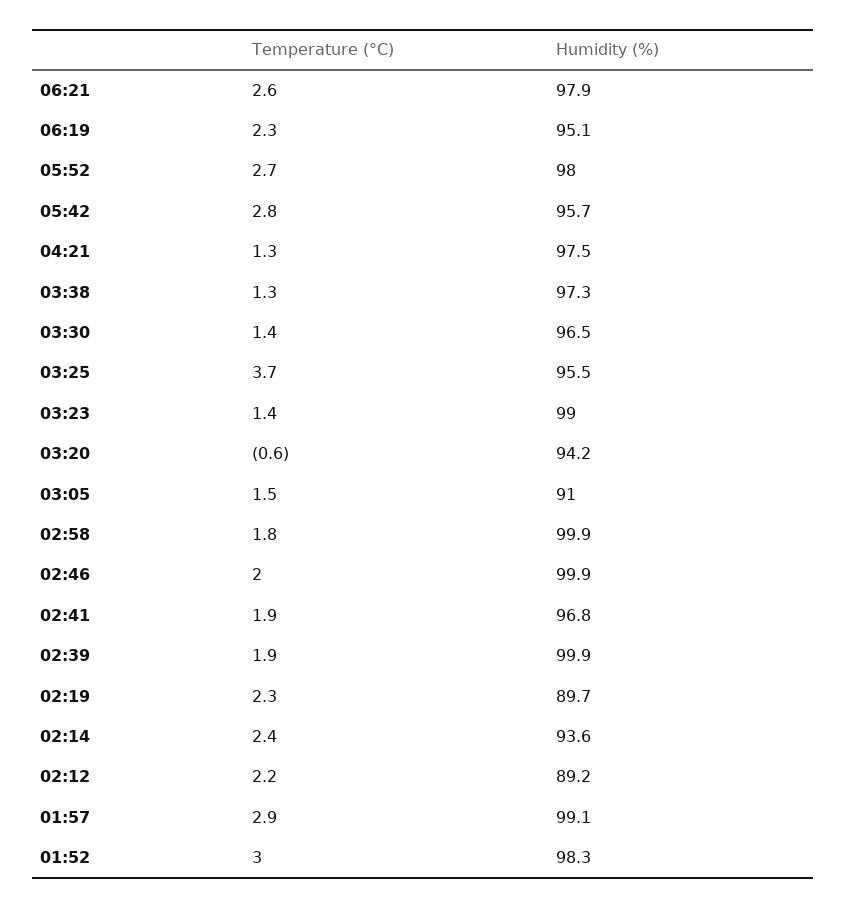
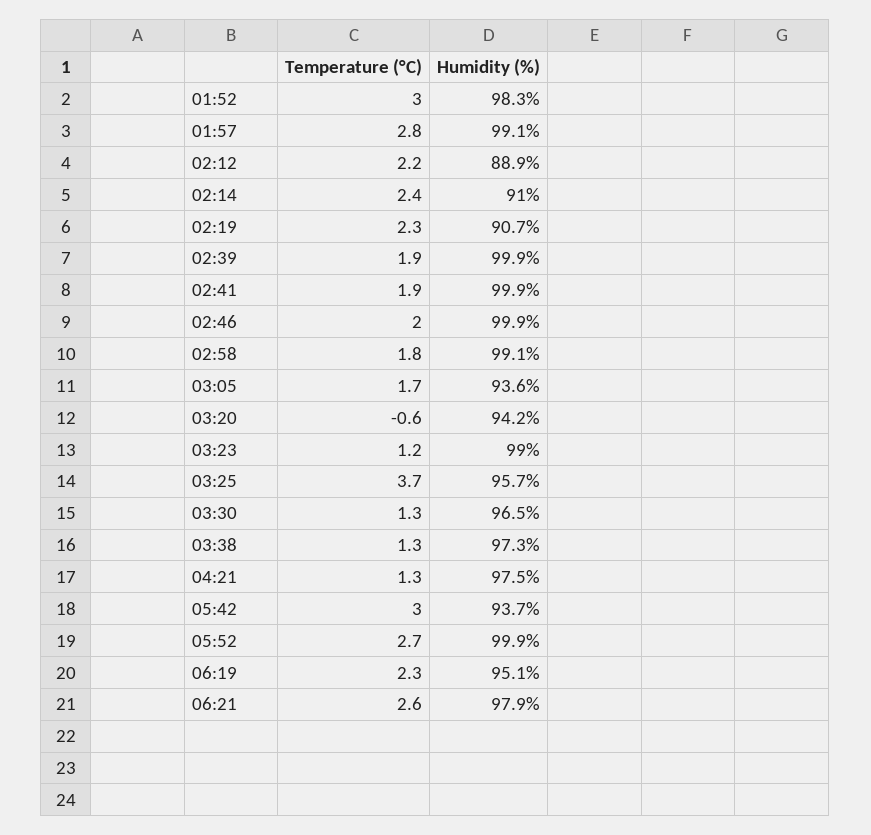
  {
    "Temperature (°C)": {
      "06:21": 2.6,
      "06:19": 2.3,
      "05:52": 2.7,
-     "05:42": 2.8,
+     "05:42": 3,
      "04:21": 1.3,
      "03:38": 1.3,
-     "03:30": 1.4,
+     "03:30": 1.3,
      "03:25": 3.7,
-     "03:23": 1.4,
+     "03:23": 1.2,
      "03:20": -0.6,
-     "03:05": 1.5,
+     "03:05": 1.7,
      "02:58": 1.8,
      "02:46": 2,
      "02:41": 1.9,
      "02:39": 1.9,
      "02:19": 2.3,
      "02:14": 2.4,
      "02:12": 2.2,
-     "01:57": 2.9,
+     "01:57": 2.8,
      "01:52": 3
    },
    "Humidity (%)": {
      "06:21": 97.9,
      "06:19": 95.1,
-     "05:52": 98,
+     "05:52": 99.9,
-     "05:42": 95.7,
+     "05:42": 93.7,
      "04:21": 97.5,
      "03:38": 97.3,
      "03:30": 96.5,
-     "03:25": 95.5,
+     "03:25": 95.7,
      "03:23": 99,
      "03:20": 94.2,
-     "03:05": 91,
+     "03:05": 93.6,
-     "02:58": 99.9,
+     "02:58": 99.1,
      "02:46": 99.9,
-     "02:41": 96.8,
+     "02:41": 99.9,
      "02:39": 99.9,
-     "02:19": 89.7,
+     "02:19": 90.7,
-     "02:14": 93.6,
+     "02:14": 91,
-     "02:12": 89.2,
+     "02:12": 88.9,
      "01:57": 99.1,
      "01:52": 98.3
    }
  }

